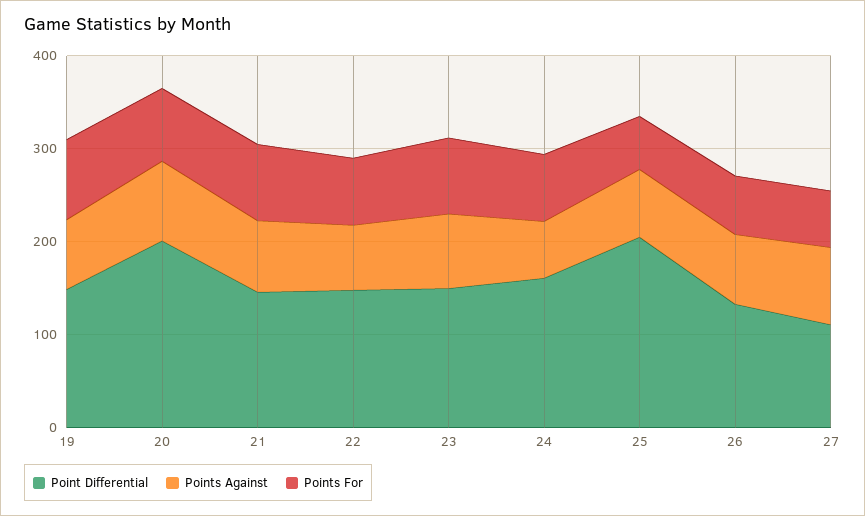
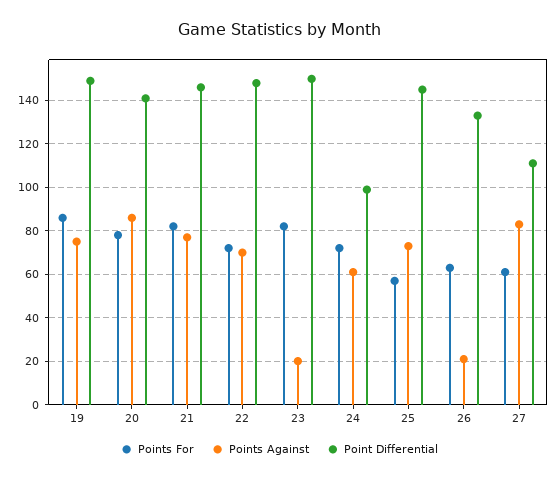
  {
    "Point Differential": {
      "19": 150,
-     "20": 200,
+     "20": 140,
      "21": 145,
      "22": 150,
      "23": 150,
-     "24": 160,
+     "24": 100,
-     "25": 200,
+     "25": 145,
      "26": 135,
      "27": 110
    },
    "Points Against": {
      "19": 75,
      "20": 85,
      "21": 75,
      "22": 70,
-     "23": 80,
+     "23": 20,
      "24": 60,
      "25": 75,
-     "26": 80,
+     "26": 20,
      "27": 85
    },
    "Points For": {
      "19": 85,
      "20": 80,
      "21": 80,
      "22": 70,
      "23": 80,
      "24": 70,
      "25": 55,
      "26": 65,
      "27": 60
    }
  }

